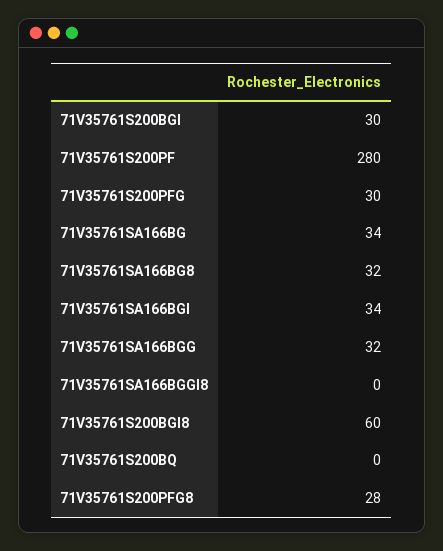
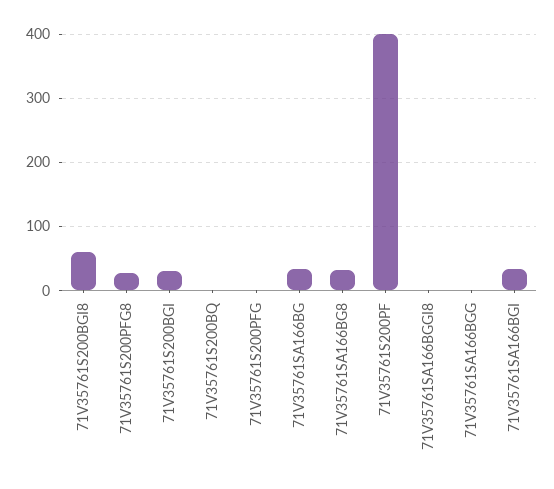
  {
    "71V35761S200BGI": 30,
-   "71V35761S200PF": 280,
+   "71V35761S200PF": 400,
-   "71V35761S200PFG": 30,
+   "71V35761S200PFG": 0,
    "71V35761SA166BG": 34,
    "71V35761SA166BG8": 32,
    "71V35761SA166BGI": 34,
-   "71V35761SA166BGG": 32,
+   "71V35761SA166BGG": 0,
    "71V35761SA166BGGI8": 0,
    "71V35761S200BGI8": 60,
    "71V35761S200BQ": 0,
    "71V35761S200PFG8": 28
  }

